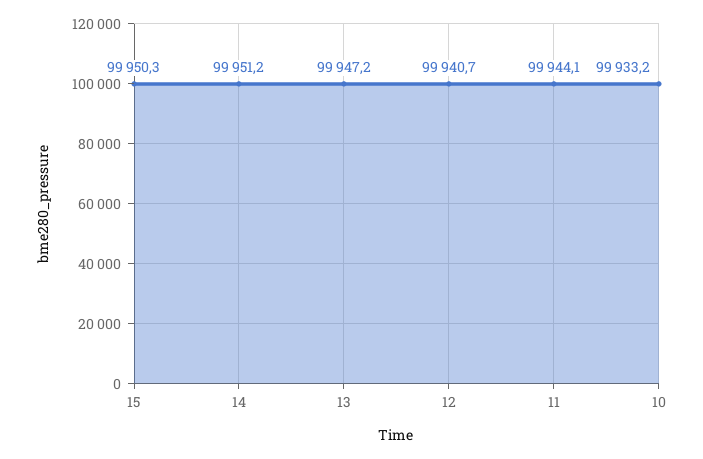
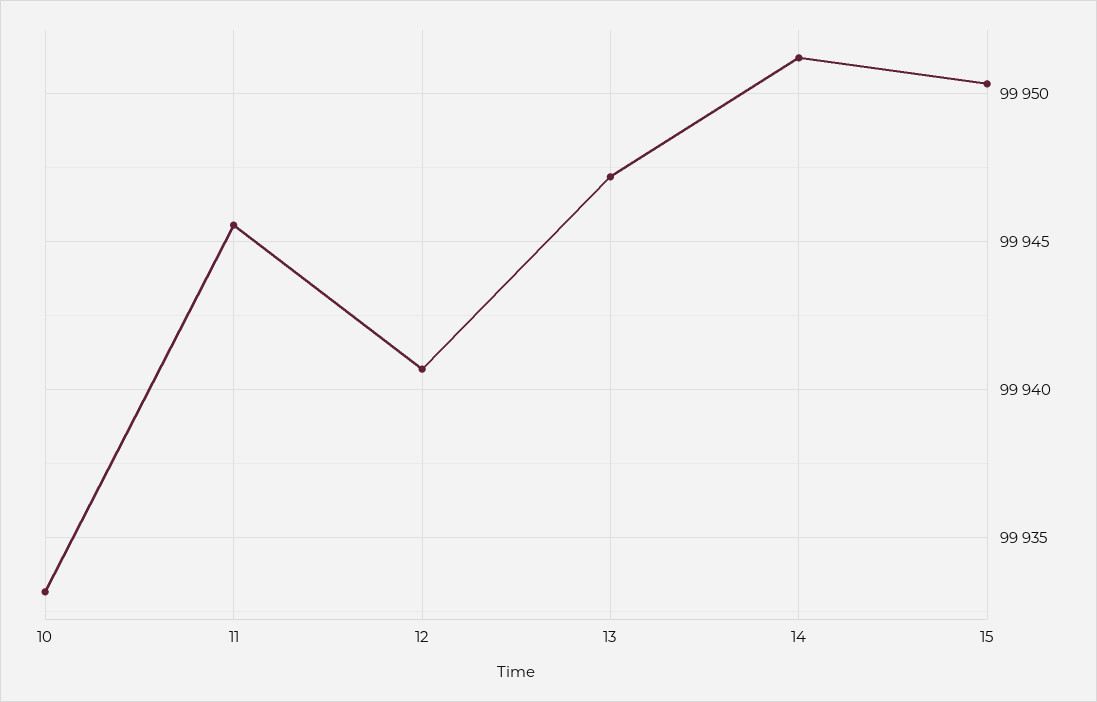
  {
    "15": 99950.3,
    "14": 99951.2,
    "13": 99947.2,
    "12": 99940.7,
-   "11": 99944.1,
+   "11": 99945.5,
    "10": 99933.2
  }

